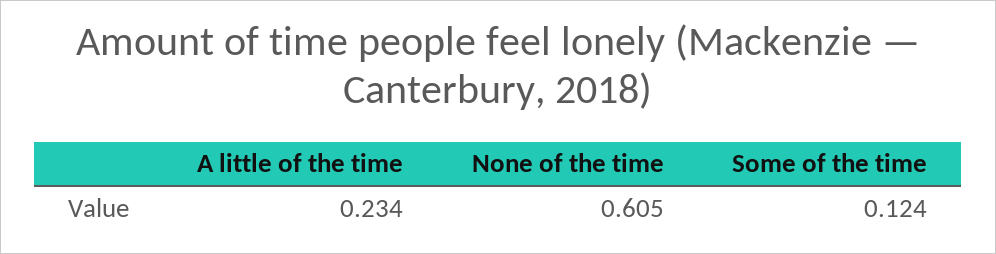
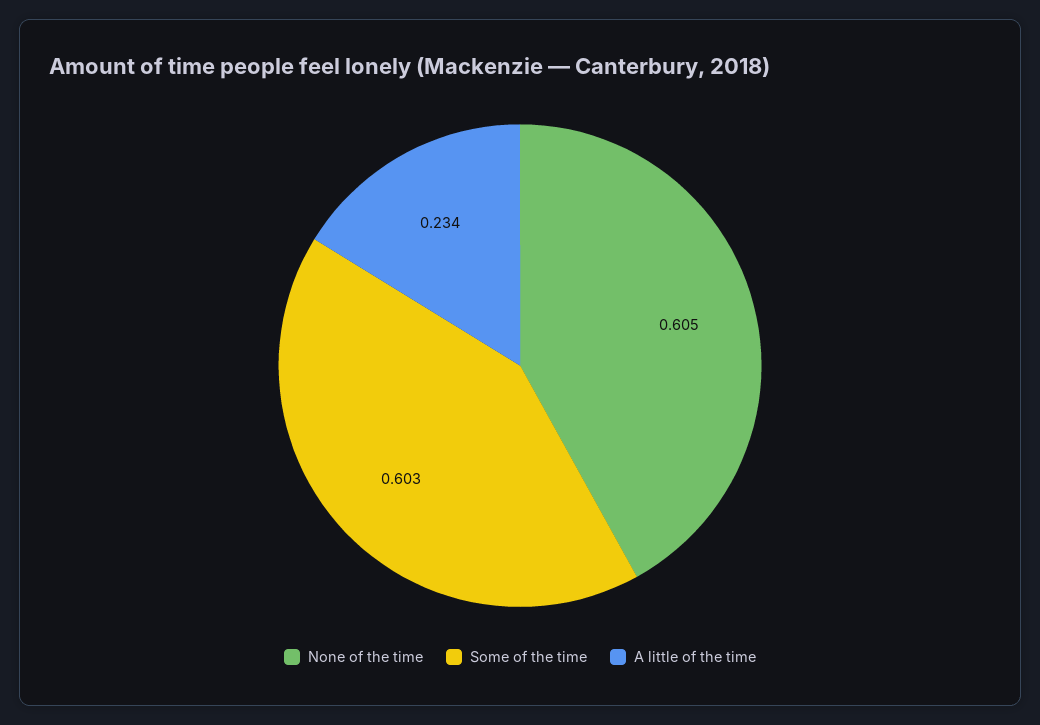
  {
    "A little of the time": 0.234,
    "None of the time": 0.605,
-   "Some of the time": 0.124
+   "Some of the time": 0.603
  }

